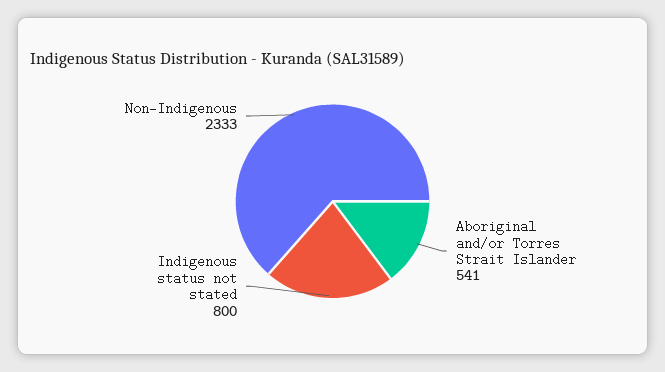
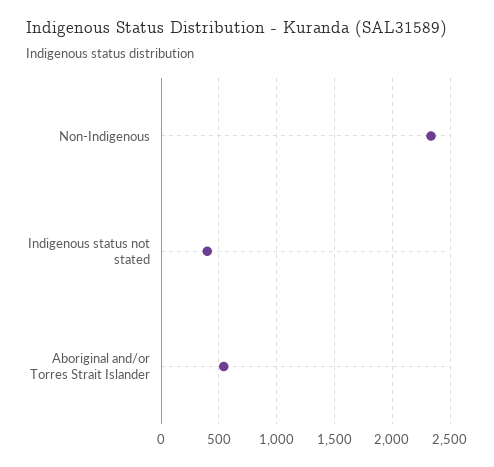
  {
    "Aboriginal and/or Torres Strait Islander": 541,
-   "Indigenous status not stated": 800,
+   "Indigenous status not stated": 400,
    "Non-Indigenous": 2333
  }

